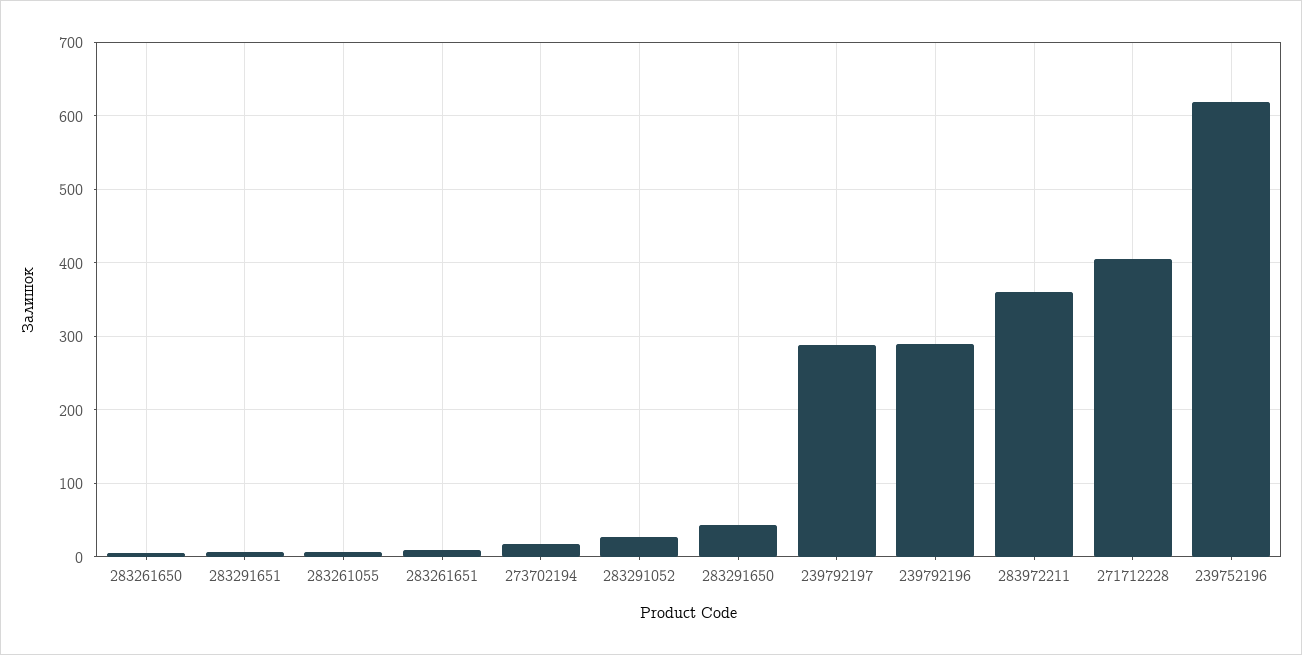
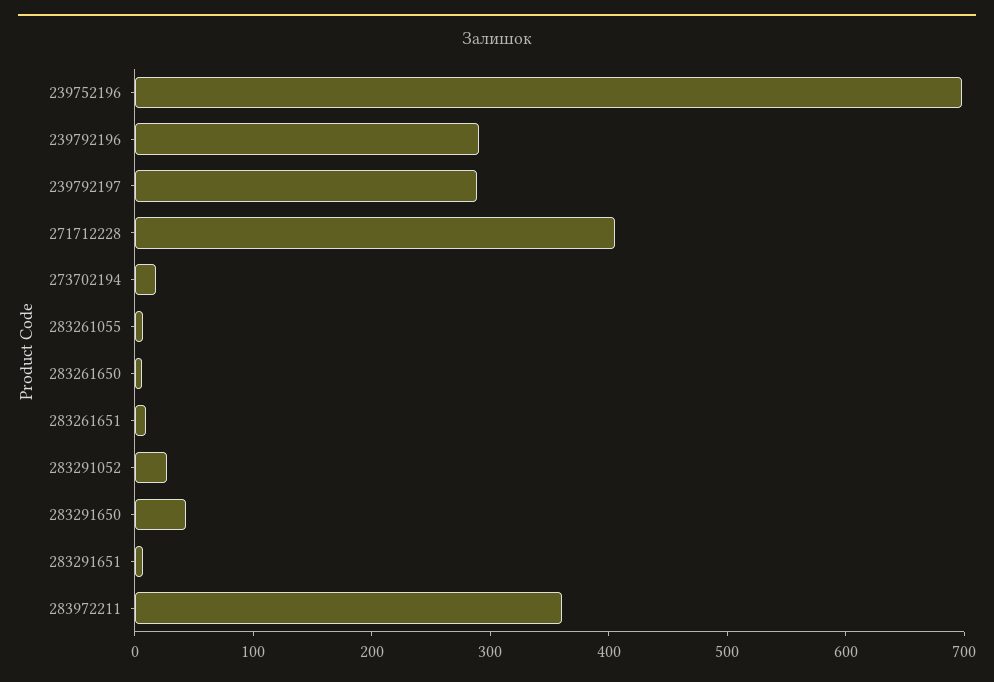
  {
    "283261650": 10,
    "283291651": 10,
    "283261055": 10,
    "283261651": 10,
    "273702194": 20,
    "283291052": 30,
    "283291650": 40,
    "239792197": 290,
    "239792196": 290,
    "283972211": 360,
    "271712228": 410,
-   "239752196": 620
+   "239752196": 700
  }

